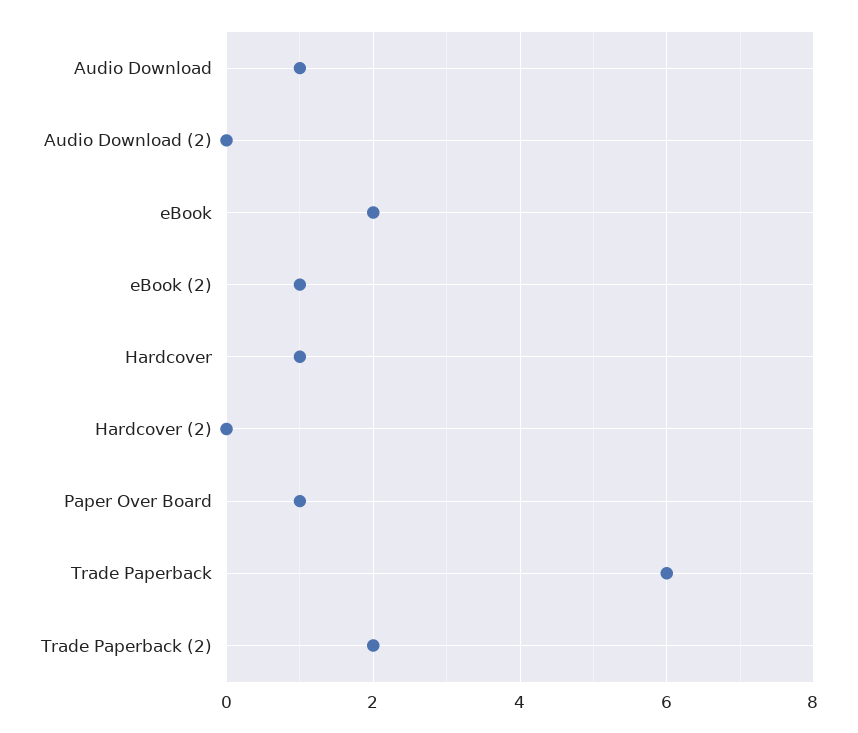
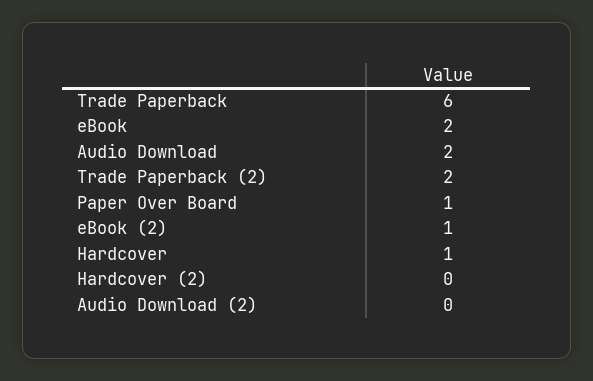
  {
-   "Audio Download": 1,
+   "Audio Download": 2,
    "Audio Download (2)": 0,
    "eBook": 2,
    "eBook (2)": 1,
    "Hardcover": 1,
    "Hardcover (2)": 0,
    "Paper Over Board": 1,
    "Trade Paperback": 6,
    "Trade Paperback (2)": 2
  }

